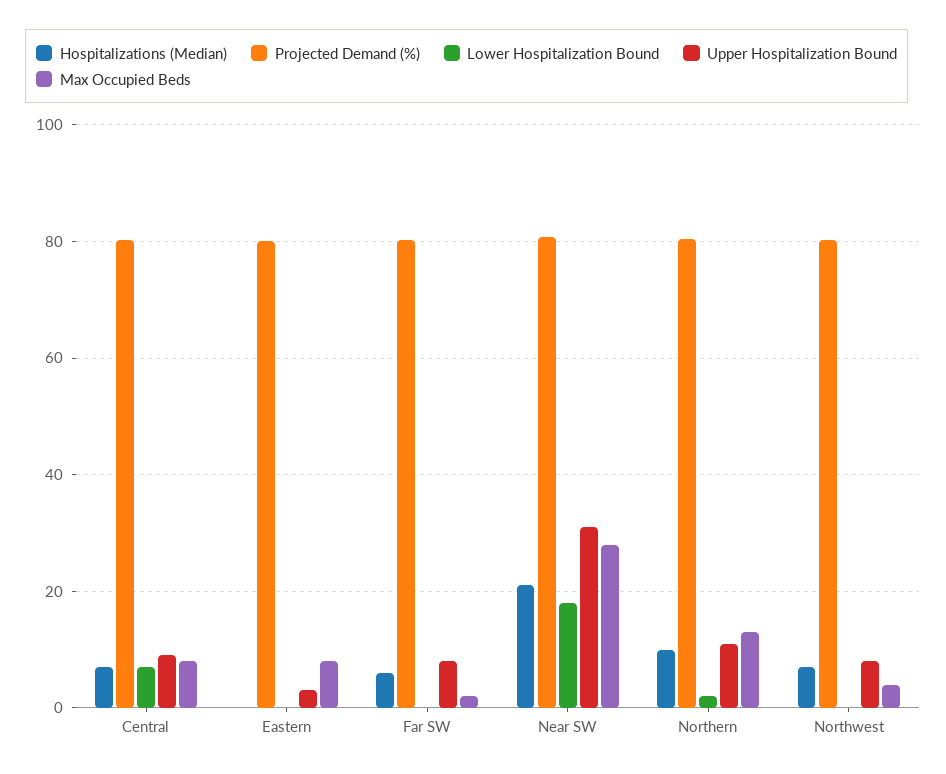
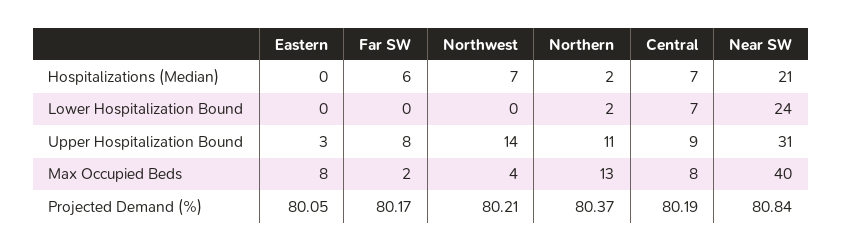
  {
    "Hospitalizations (Median)": {
      "Central": 7,
      "Eastern": 0,
      "Far SW": 6,
      "Near SW": 21,
-     "Northern": 10,
+     "Northern": 2,
      "Northwest": 7
    },
    "Projected Demand (%)": {
      "Central": 80.19,
      "Eastern": 80.05,
      "Far SW": 80.17,
      "Near SW": 80.84,
      "Northern": 80.37,
      "Northwest": 80.21
    },
    "Lower Hospitalization Bound": {
      "Central": 7,
      "Eastern": 0,
      "Far SW": 0,
-     "Near SW": 18,
+     "Near SW": 24,
      "Northern": 2,
      "Northwest": 0
    },
    "Upper Hospitalization Bound": {
      "Central": 9,
      "Eastern": 3,
      "Far SW": 8,
      "Near SW": 31,
      "Northern": 11,
-     "Northwest": 8
+     "Northwest": 14
    },
    "Max Occupied Beds": {
      "Central": 8,
      "Eastern": 8,
      "Far SW": 2,
-     "Near SW": 28,
+     "Near SW": 40,
      "Northern": 13,
      "Northwest": 4
    }
  }

